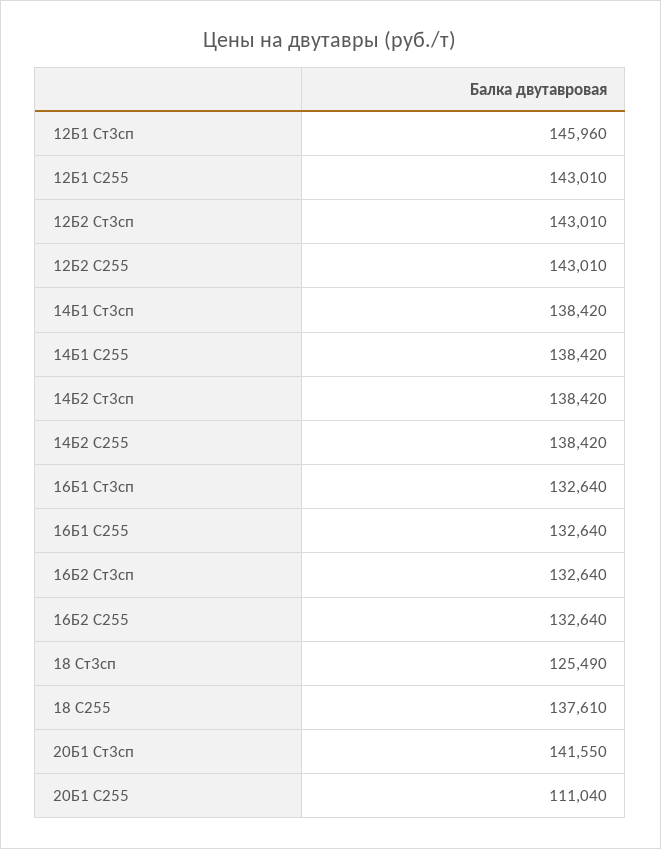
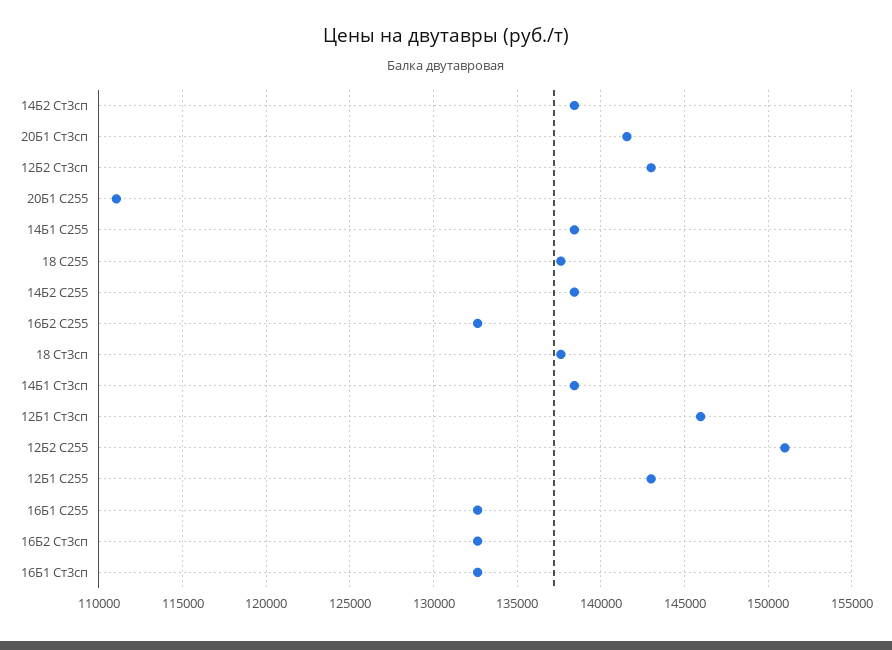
  {
    "12Б1 Ст3сп": 145960,
    "12Б1 С255": 143010,
    "12Б2 Ст3сп": 143010,
-   "12Б2 С255": 143010,
+   "12Б2 С255": 151000,
    "14Б1 Ст3сп": 138420,
    "14Б1 С255": 138420,
    "14Б2 Ст3сп": 138420,
    "14Б2 С255": 138420,
    "16Б1 Ст3сп": 132640,
    "16Б1 С255": 132640,
    "16Б2 Ст3сп": 132640,
    "16Б2 С255": 132640,
-   "18 Ст3сп": 125490,
+   "18 Ст3сп": 137500,
    "18 С255": 137610,
    "20Б1 Ст3сп": 141550,
    "20Б1 С255": 111040
  }

